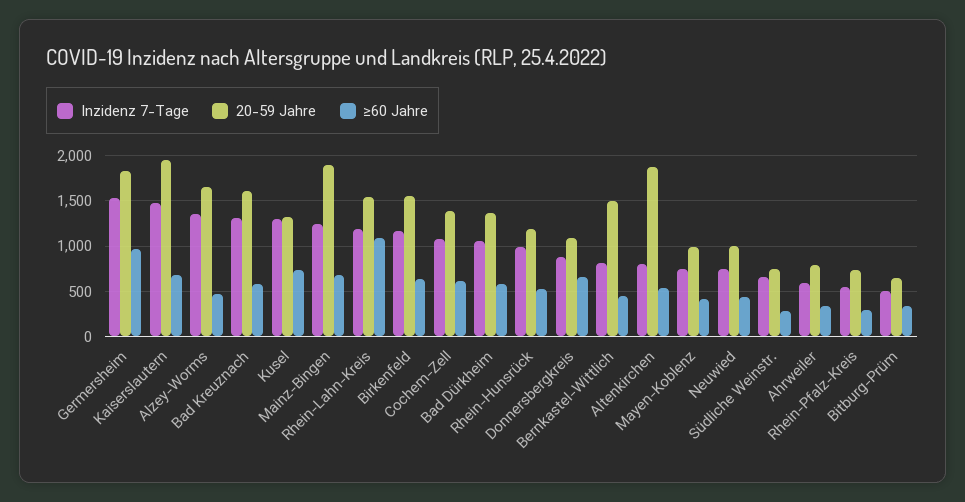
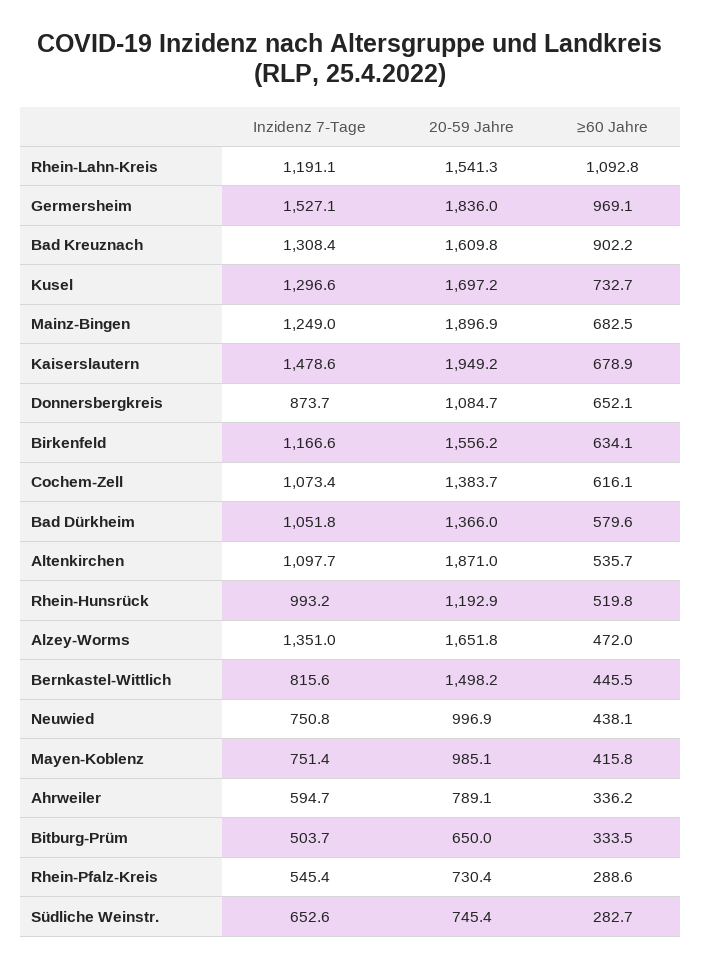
  {
    "Inzidenz 7-Tage": {
      "Germersheim": 1527.1,
      "Kaiserslautern": 1478.6,
      "Alzey-Worms": 1351,
      "Bad Kreuznach": 1308.4,
      "Kusel": 1296.6,
      "Mainz-Bingen": 1249,
      "Rhein-Lahn-Kreis": 1191.1,
      "Birkenfeld": 1166.6,
      "Cochem-Zell": 1073.4,
      "Bad Dürkheim": 1051.8,
      "Rhein-Hunsrück": 993.2,
      "Donnersbergkreis": 873.7,
      "Bernkastel-Wittlich": 815.6,
-     "Altenkirchen": 800,
+     "Altenkirchen": 1097.7,
      "Mayen-Koblenz": 751.4,
      "Neuwied": 750.8,
      "Südliche Weinstr.": 652.6,
      "Ahrweiler": 594.7,
      "Rhein-Pfalz-Kreis": 545.4,
      "Bitburg-Prüm": 503.7
    },
    "20-59 Jahre": {
      "Germersheim": 1836,
      "Kaiserslautern": 1949.2,
      "Alzey-Worms": 1651.8,
      "Bad Kreuznach": 1609.8,
-     "Kusel": 1300,
+     "Kusel": 1697.2,
      "Mainz-Bingen": 1896.9,
      "Rhein-Lahn-Kreis": 1541.3,
      "Birkenfeld": 1556.2,
      "Cochem-Zell": 1383.7,
      "Bad Dürkheim": 1366,
      "Rhein-Hunsrück": 1192.9,
      "Donnersbergkreis": 1084.7,
      "Bernkastel-Wittlich": 1498.2,
      "Altenkirchen": 1871,
      "Mayen-Koblenz": 985.1,
      "Neuwied": 996.9,
      "Südliche Weinstr.": 745.4,
      "Ahrweiler": 789.1,
      "Rhein-Pfalz-Kreis": 730.4,
      "Bitburg-Prüm": 650
    },
    "≥60 Jahre": {
      "Germersheim": 969.1,
      "Kaiserslautern": 678.9,
      "Alzey-Worms": 472,
-     "Bad Kreuznach": 600,
+     "Bad Kreuznach": 902.2,
      "Kusel": 732.7,
      "Mainz-Bingen": 682.5,
      "Rhein-Lahn-Kreis": 1092.8,
      "Birkenfeld": 634.1,
      "Cochem-Zell": 616.1,
      "Bad Dürkheim": 579.6,
      "Rhein-Hunsrück": 519.8,
      "Donnersbergkreis": 652.1,
      "Bernkastel-Wittlich": 445.5,
      "Altenkirchen": 535.7,
      "Mayen-Koblenz": 415.8,
      "Neuwied": 438.1,
      "Südliche Weinstr.": 282.7,
      "Ahrweiler": 336.2,
      "Rhein-Pfalz-Kreis": 288.6,
      "Bitburg-Prüm": 333.5
    }
  }

